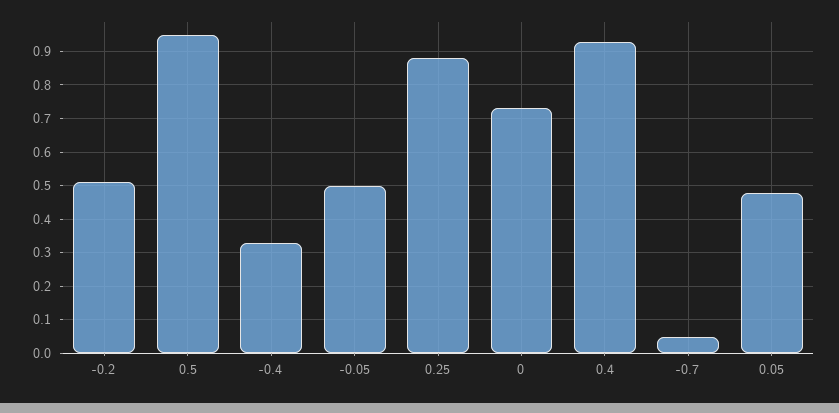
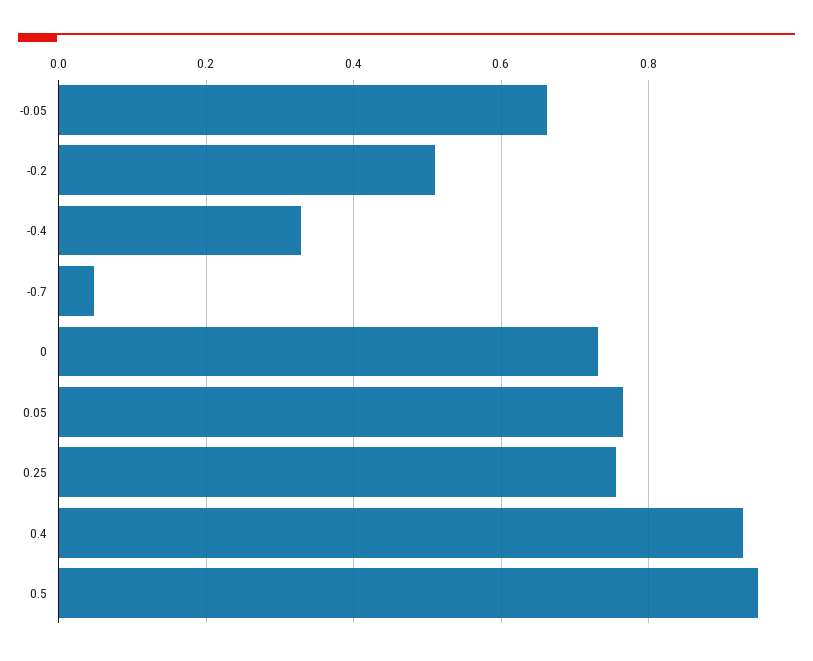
  {
    "-0.2": 0.5,
    "0.5": 0.94,
    "-0.4": 0.32,
-   "-0.05": 0.5,
+   "-0.05": 0.66,
-   "0.25": 0.88,
+   "0.25": 0.76,
    "0": 0.74,
    "0.4": 0.92,
    "-0.7": 0.04,
-   "0.05": 0.48
+   "0.05": 0.76
  }

